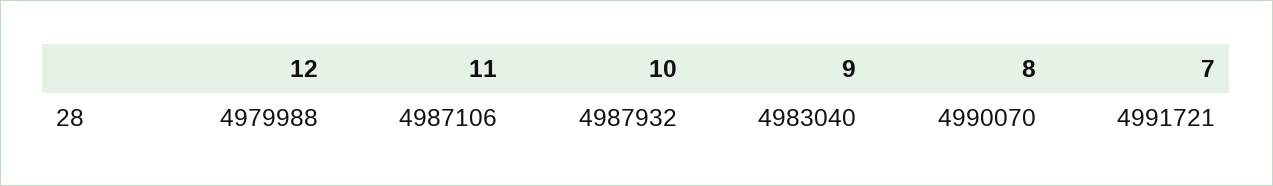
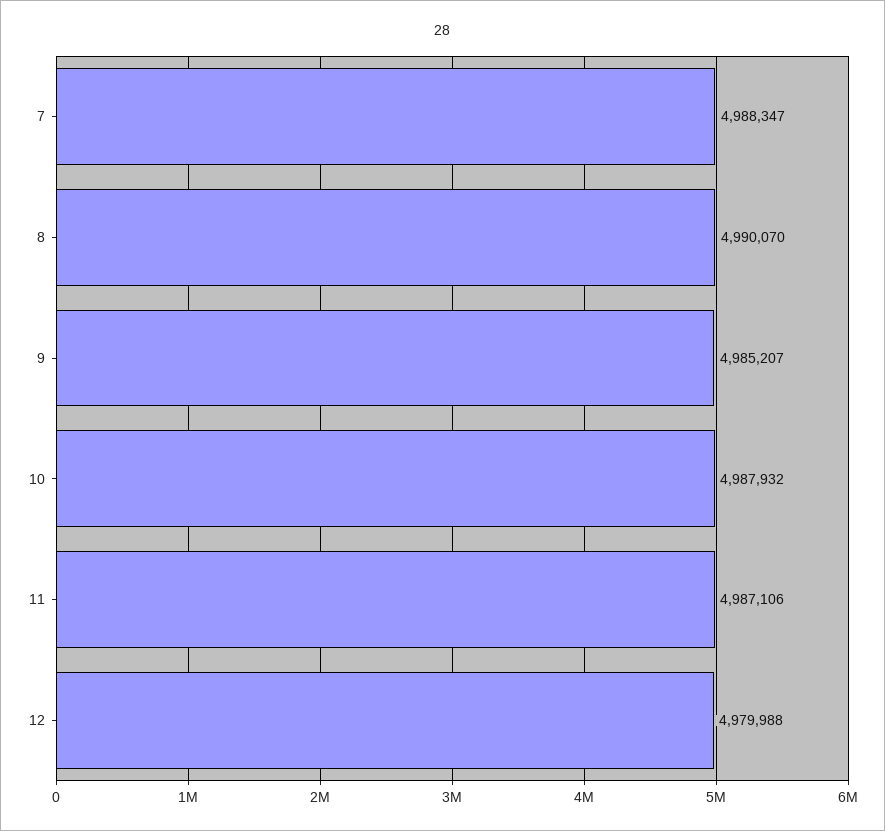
  {
    "12": 4979988,
    "11": 4987106,
    "10": 4987932,
-   "9": 4983040,
+   "9": 4985207,
    "8": 4990070,
-   "7": 4991721
+   "7": 4988347
  }

